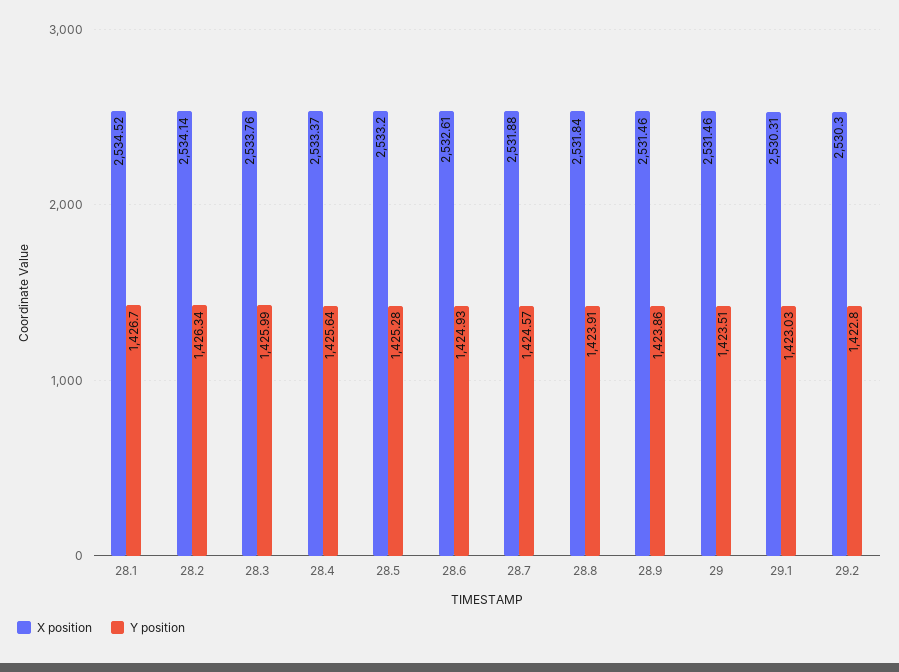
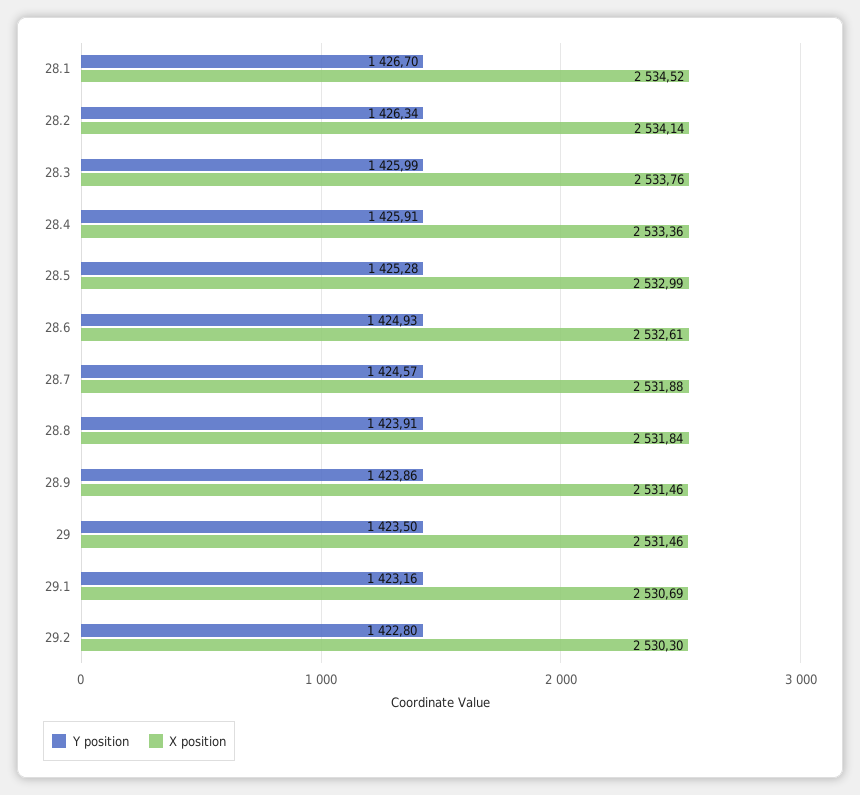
  {
    "X position": {
      "28.1": 2534.52,
      "28.2": 2534.14,
      "28.3": 2533.76,
-     "28.4": 2533.37,
+     "28.4": 2533.36,
-     "28.5": 2533.2,
+     "28.5": 2532.99,
      "28.6": 2532.61,
      "28.7": 2531.88,
      "28.8": 2531.84,
      "28.9": 2531.46,
      "29": 2531.46,
-     "29.1": 2530.31,
+     "29.1": 2530.69,
      "29.2": 2530.3
    },
    "Y position": {
      "28.1": 1426.7,
      "28.2": 1426.34,
      "28.3": 1425.99,
-     "28.4": 1425.64,
+     "28.4": 1425.91,
      "28.5": 1425.28,
      "28.6": 1424.93,
      "28.7": 1424.57,
      "28.8": 1423.91,
      "28.9": 1423.86,
-     "29": 1423.51,
+     "29": 1423.5,
-     "29.1": 1423.03,
+     "29.1": 1423.16,
      "29.2": 1422.8
    }
  }

